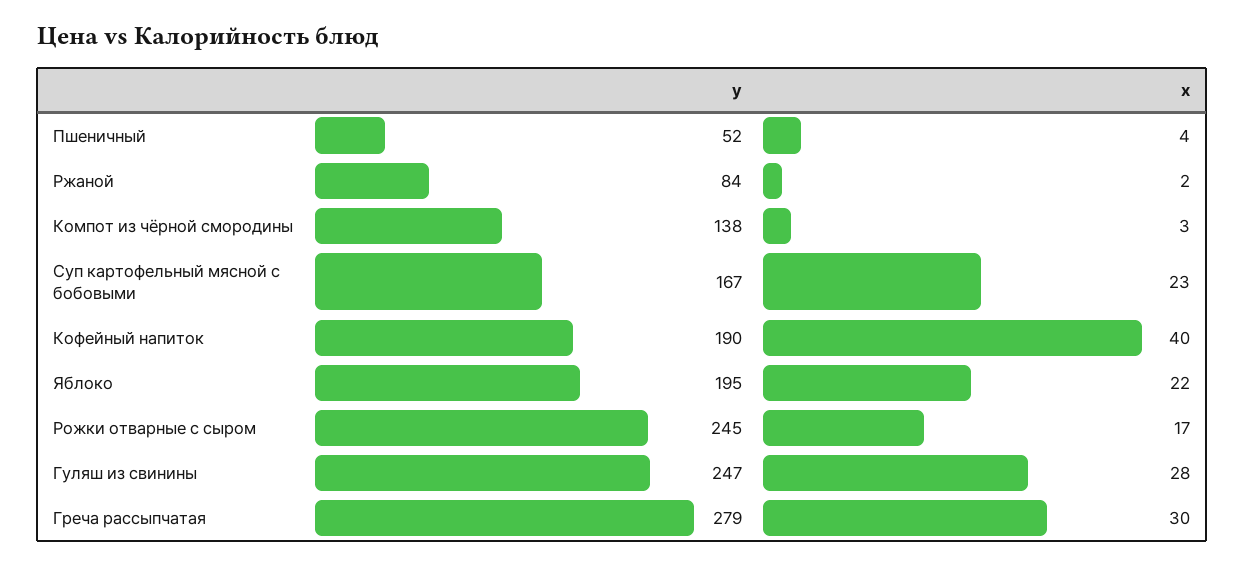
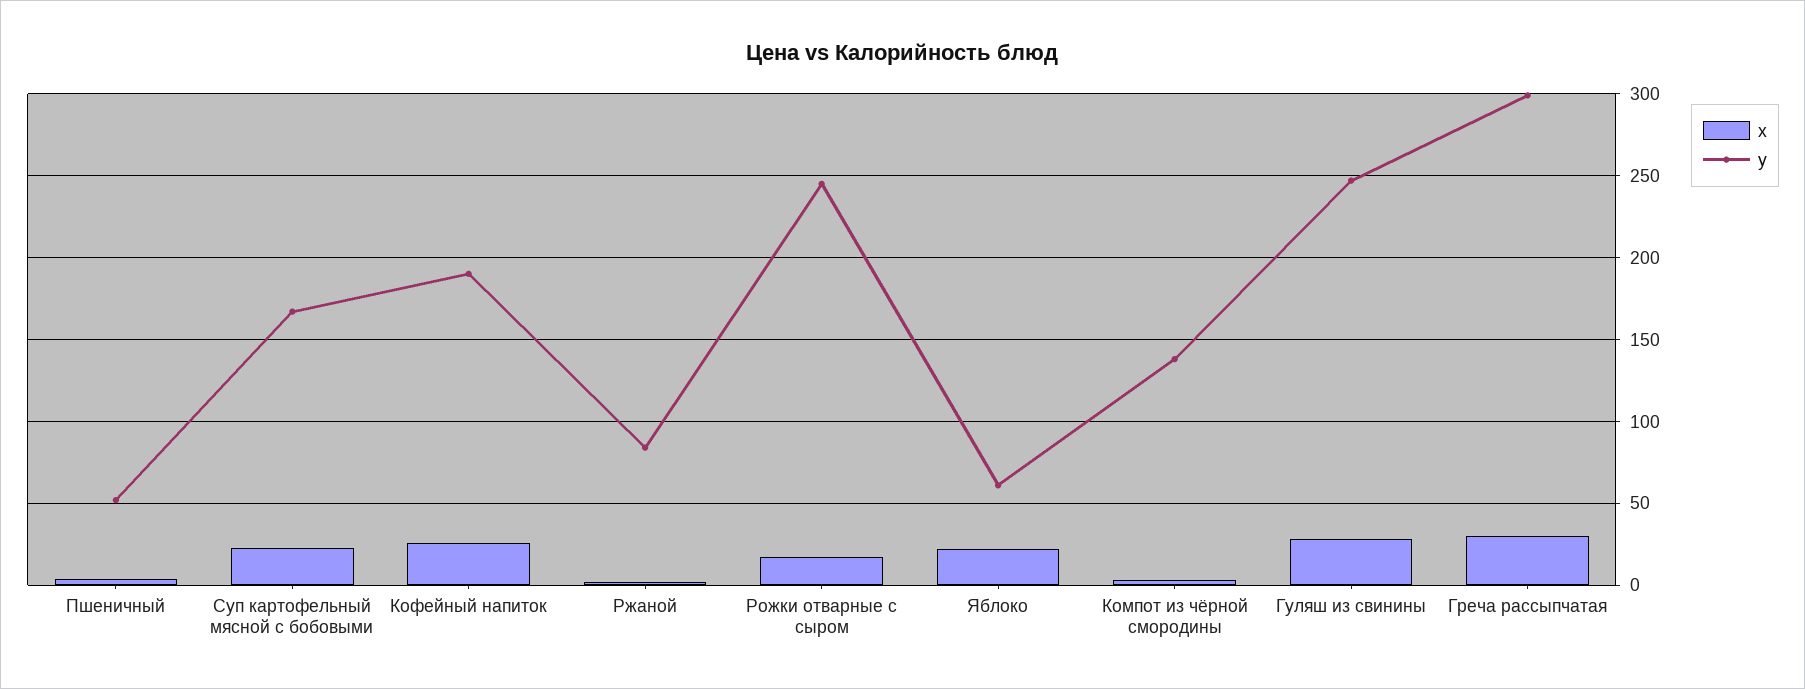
  {
    "y": {
      "Пшеничный": 52,
      "Ржаной": 84,
      "Компот из чёрной смородины": 138,
      "Суп картофельный мясной с бобовыми": 167,
      "Кофейный напиток": 190,
-     "Яблоко": 195,
+     "Яблоко": 60,
      "Рожки отварные с сыром": 245,
      "Гуляш из свинины": 247,
-     "Греча рассыпчатая": 279
+     "Греча рассыпчатая": 300
    },
    "x": {
      "Пшеничный": 4,
      "Ржаной": 2,
      "Компот из чёрной смородины": 3,
      "Суп картофельный мясной с бобовыми": 23,
-     "Кофейный напиток": 40,
+     "Кофейный напиток": 25,
      "Яблоко": 22,
      "Рожки отварные с сыром": 17,
      "Гуляш из свинины": 28,
      "Греча рассыпчатая": 30
    }
  }

